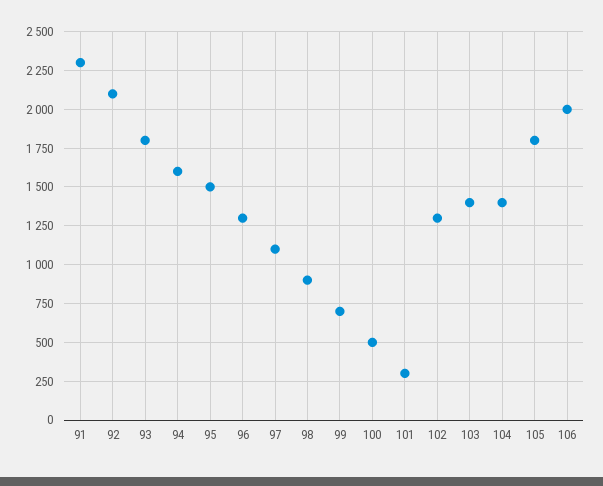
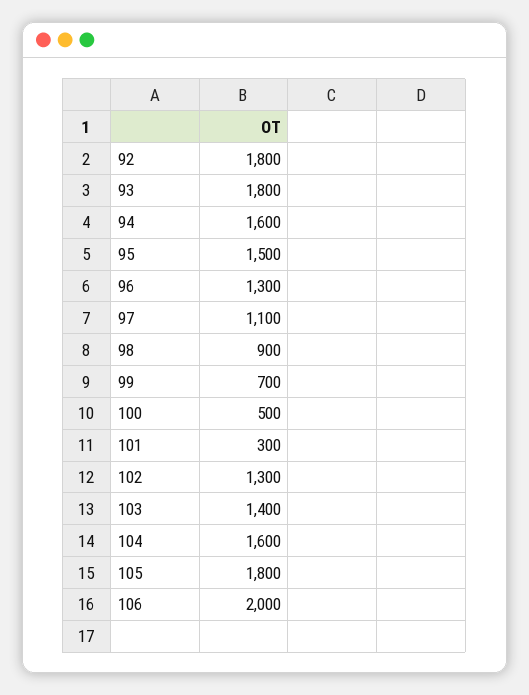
  {
-   "91": 2300,
-   "92": 2100,
+   "92": 1800,
    "93": 1800,
    "94": 1600,
    "95": 1500,
    "96": 1300,
    "97": 1100,
    "98": 900,
    "99": 700,
    "100": 500,
    "101": 300,
    "102": 1300,
    "103": 1400,
-   "104": 1400,
+   "104": 1600,
    "105": 1800,
    "106": 2000
  }

